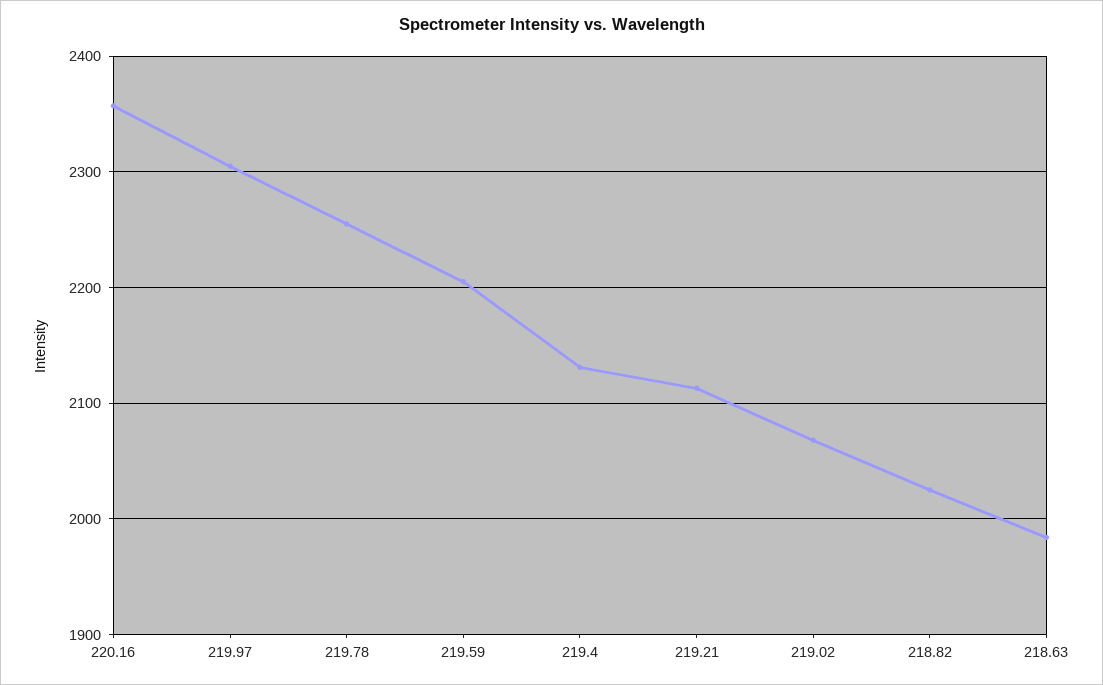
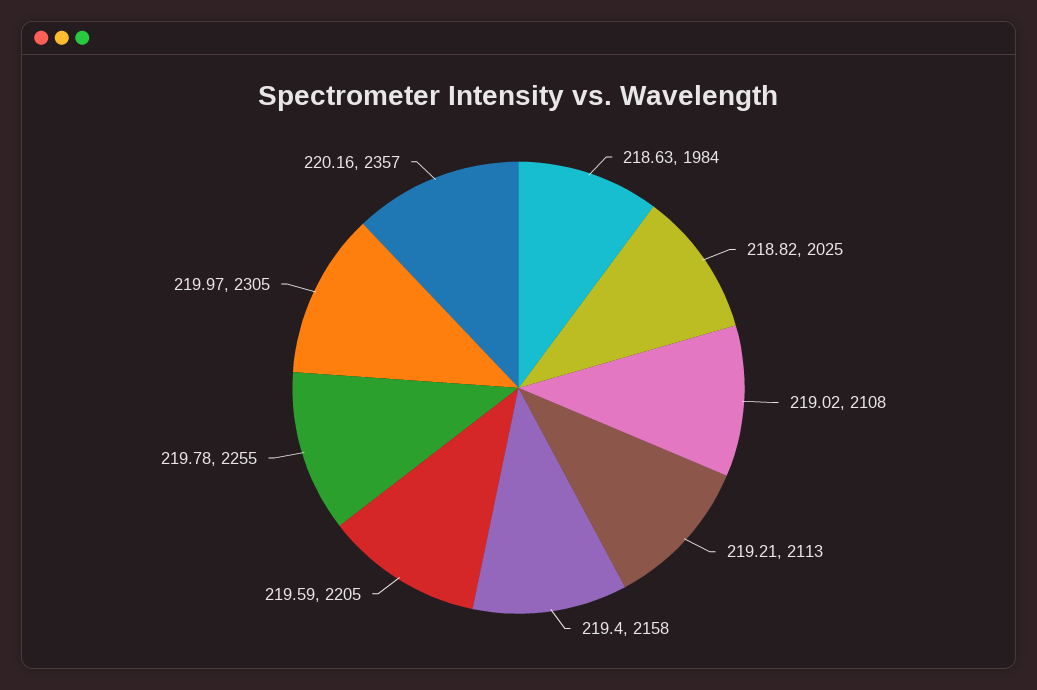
  {
    "220.16": 2357,
    "219.97": 2305,
    "219.78": 2255,
    "219.59": 2205,
-   "219.4": 2130,
+   "219.4": 2158,
    "219.21": 2113,
-   "219.02": 2070,
+   "219.02": 2108,
    "218.82": 2025,
    "218.63": 1984
  }

